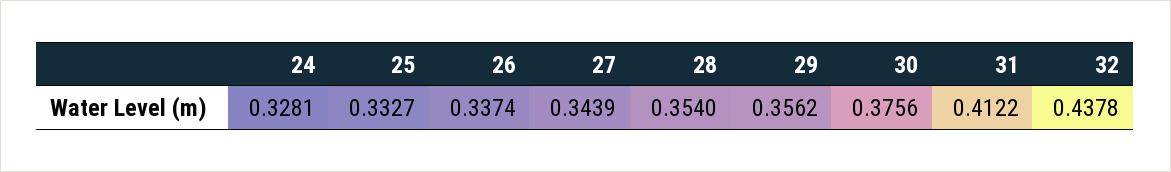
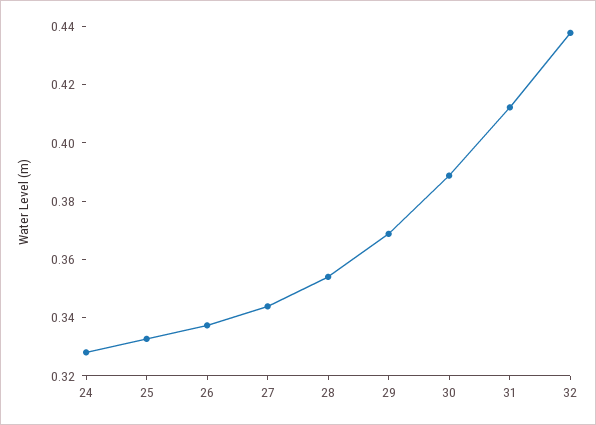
  {
    "24": 0.3281,
    "25": 0.3327,
    "26": 0.3374,
    "27": 0.3439,
    "28": 0.354,
-   "29": 0.3562,
+   "29": 0.37,
-   "30": 0.3756,
+   "30": 0.39,
    "31": 0.4122,
    "32": 0.4378
  }

